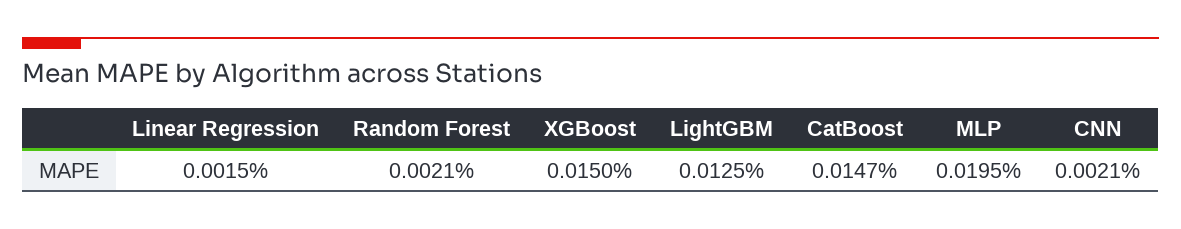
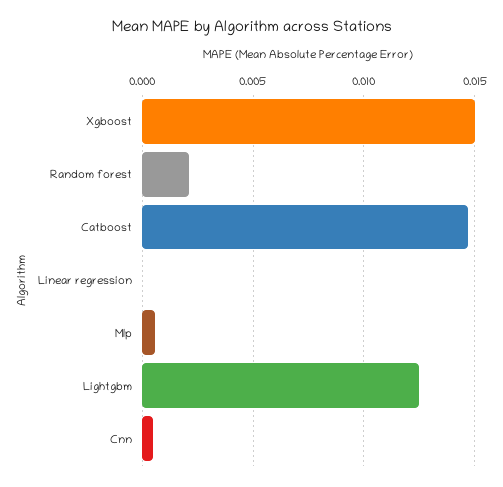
  {
-   "Linear Regression": 0.0015,
+   "Linear Regression": 0,
    "Random Forest": 0.0021,
    "XGBoost": 0.015,
    "LightGBM": 0.0125,
    "CatBoost": 0.0147,
-   "MLP": 0.0195,
+   "MLP": 0.0005,
-   "CNN": 0.0021
+   "CNN": 0.0005
  }

